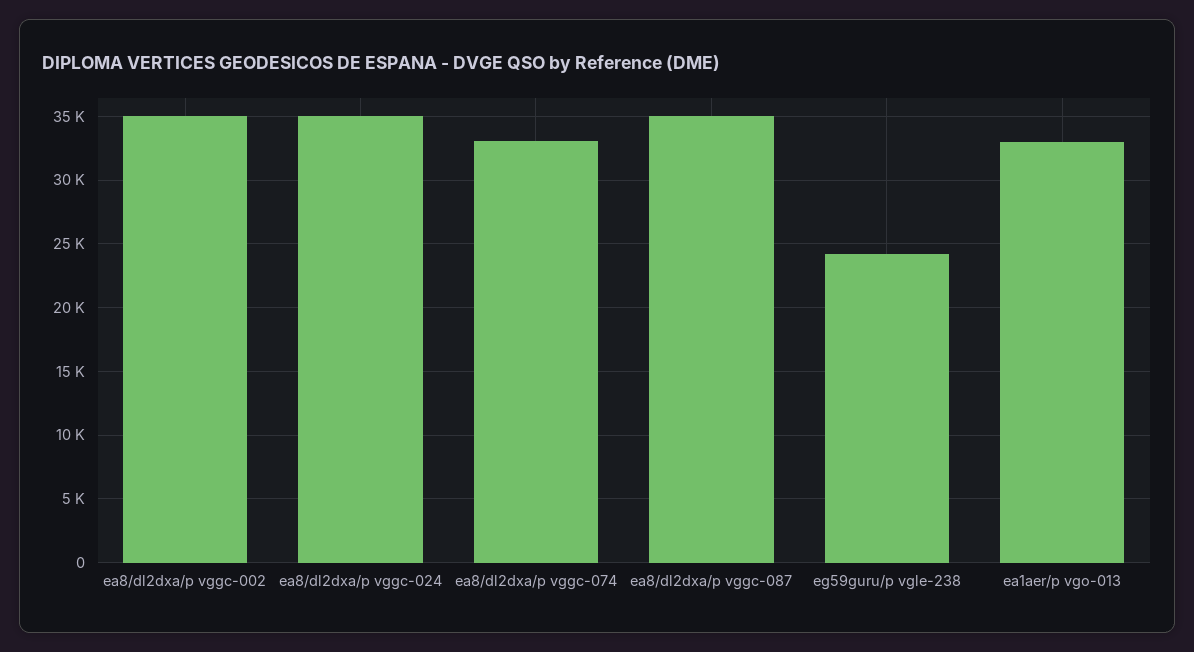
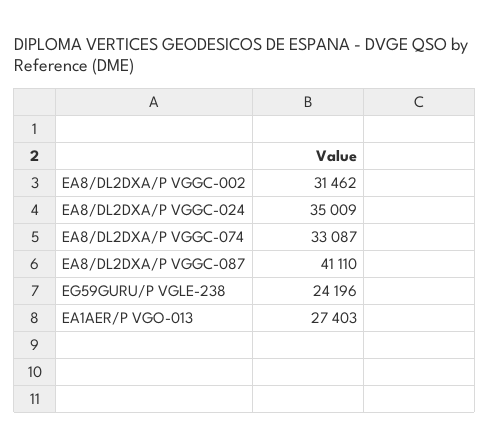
  {
-   "ea8/dl2dxa/p vggc-002": 35000,
+   "ea8/dl2dxa/p vggc-002": 31462,
    "ea8/dl2dxa/p vggc-024": 35009,
    "ea8/dl2dxa/p vggc-074": 33087,
-   "ea8/dl2dxa/p vggc-087": 35000,
+   "ea8/dl2dxa/p vggc-087": 41110,
    "eg59guru/p vgle-238": 24196,
-   "ea1aer/p vgo-013": 33000
+   "ea1aer/p vgo-013": 27403
  }

